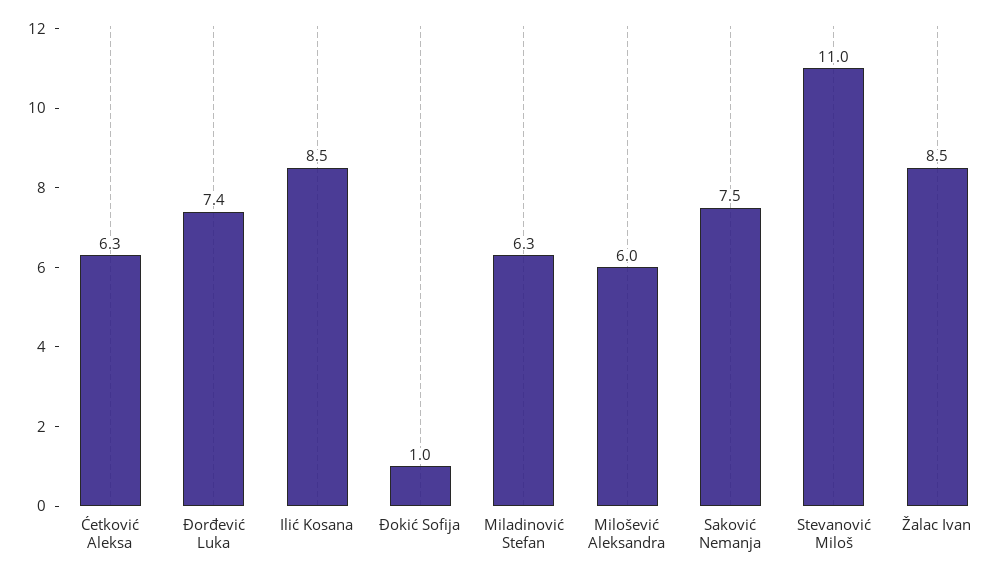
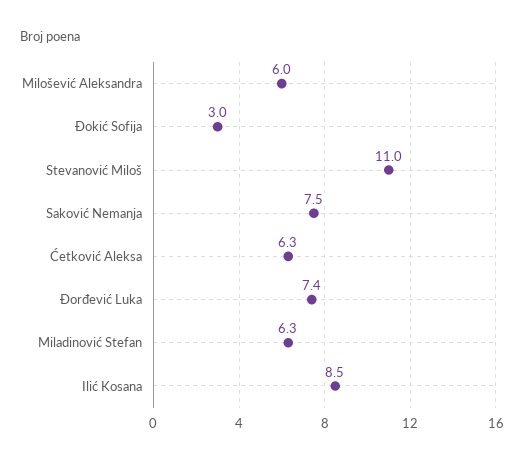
  {
    "Ćetković Aleksa": 6.3,
    "Đorđević Luka": 7.4,
    "Ilić Kosana": 8.5,
-   "Đokić Sofija": 1,
+   "Đokić Sofija": 3,
    "Miladinović Stefan": 6.3,
    "Milošević Aleksandra": 6,
    "Saković Nemanja": 7.5,
-   "Stevanović Miloš": 11,
+   "Stevanović Miloš": 11
-   "Žalac Ivan": 8.5
  }

